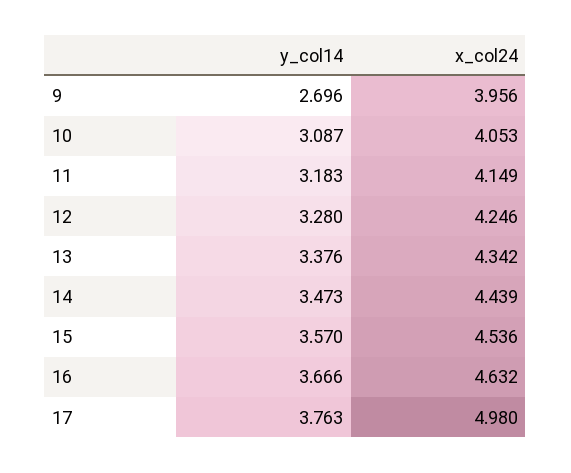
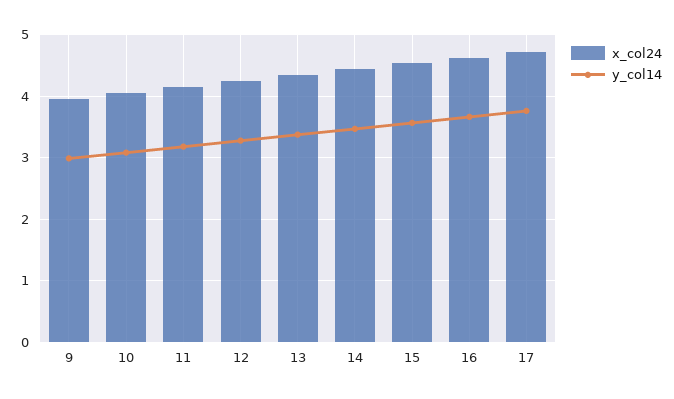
  {
    "y_col14": {
-     "9": 2.696,
+     "9": 3,
      "10": 3.087,
      "11": 3.183,
      "12": 3.28,
      "13": 3.376,
      "14": 3.473,
      "15": 3.57,
      "16": 3.666,
      "17": 3.763
    },
    "x_col24": {
      "9": 3.956,
      "10": 4.053,
      "11": 4.149,
      "12": 4.246,
      "13": 4.342,
      "14": 4.439,
      "15": 4.536,
      "16": 4.632,
-     "17": 4.98
+     "17": 4.7
    }
  }

